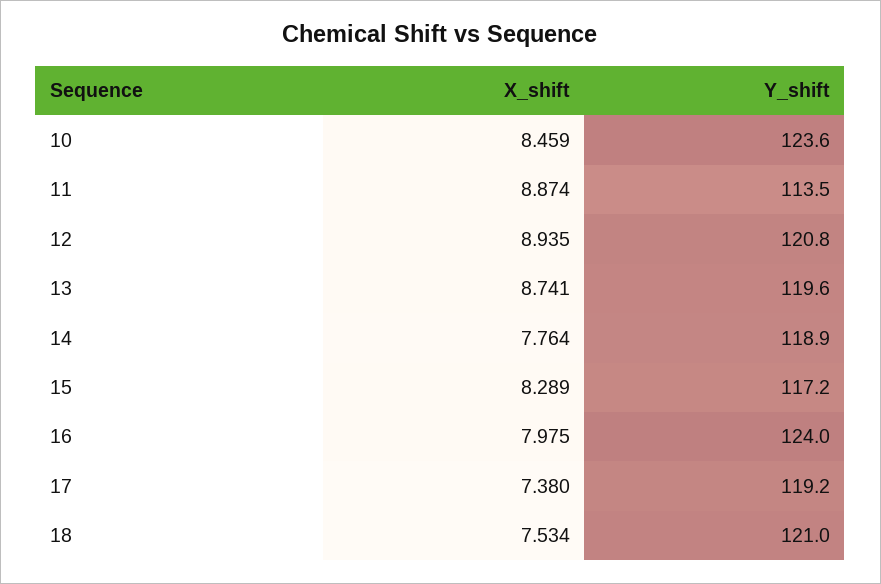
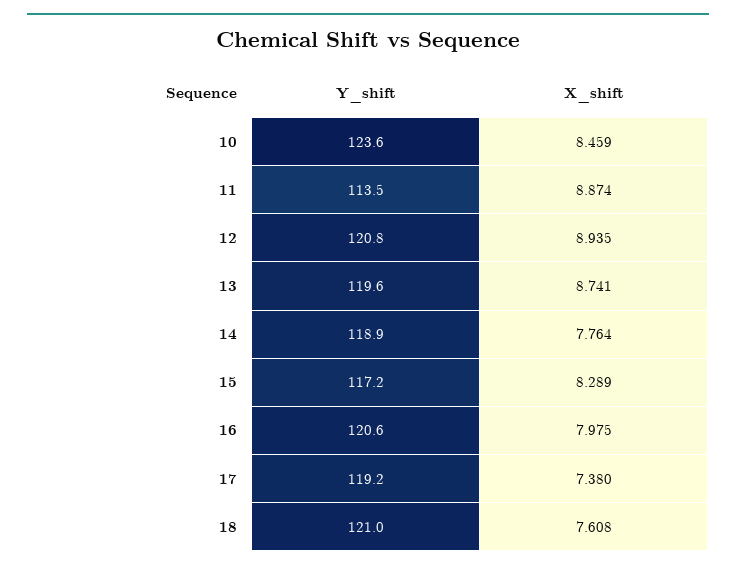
  {
    "X_shift": {
      "10": 8.459,
      "11": 8.874,
      "12": 8.935,
      "13": 8.741,
      "14": 7.764,
      "15": 8.289,
      "16": 7.975,
      "17": 7.38,
-     "18": 7.534
+     "18": 7.608
    },
    "Y_shift": {
      "10": 123.6,
      "11": 113.5,
      "12": 120.8,
      "13": 119.6,
      "14": 118.9,
      "15": 117.2,
-     "16": 124,
+     "16": 120.6,
      "17": 119.2,
      "18": 121
    }
  }

